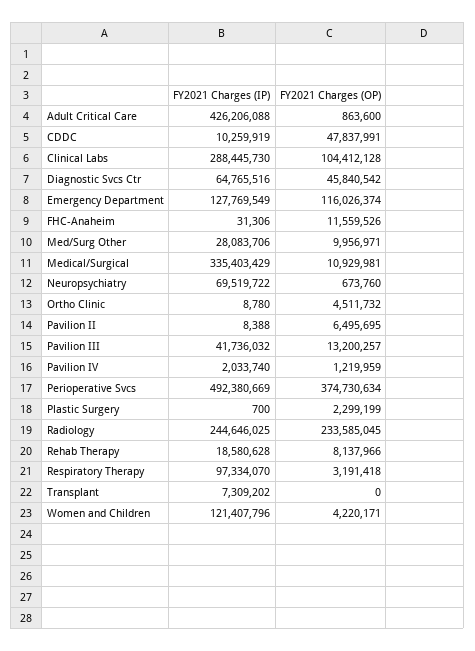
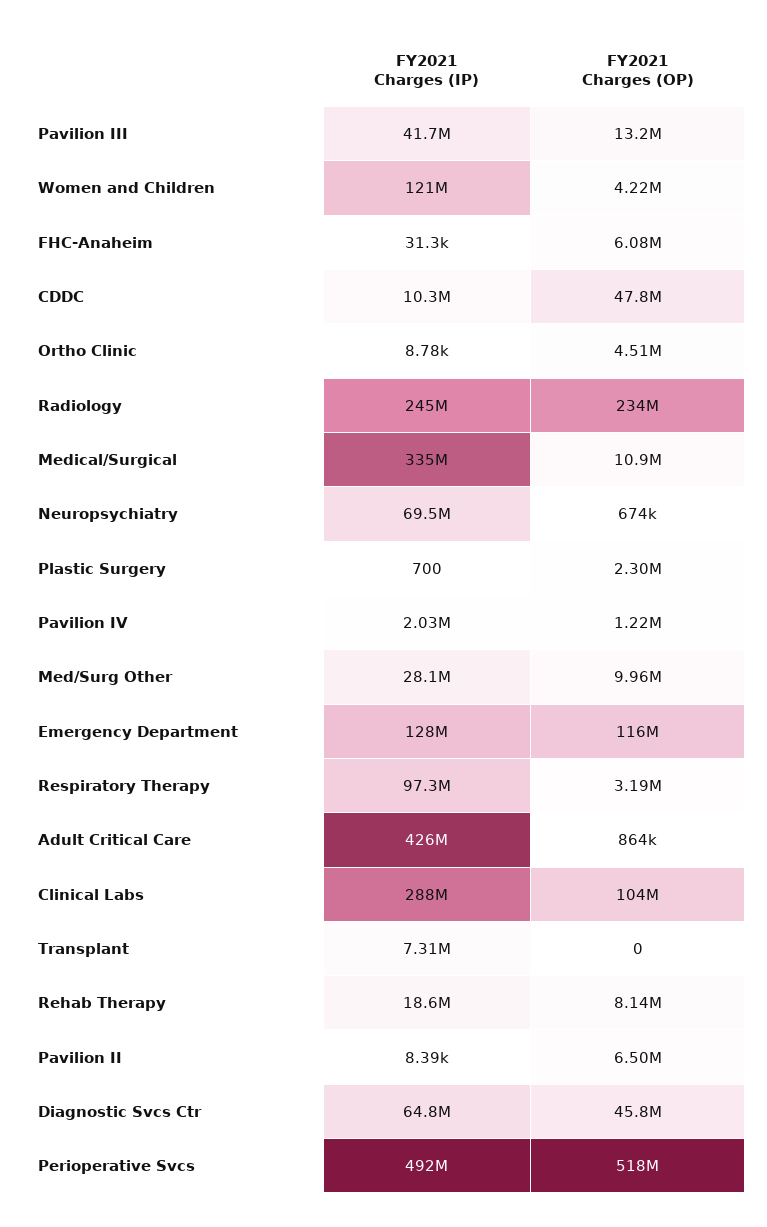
  {
    "FY2021 Charges (IP)": {
      "Adult Critical Care": 426206088,
      "CDDC": 10259919,
      "Clinical Labs": 288445730,
      "Diagnostic Svcs Ctr": 64765516,
      "Emergency Department": 127769549,
      "FHC-Anaheim": 31306,
      "Med/Surg Other": 28083706,
      "Medical/Surgical": 335403429,
      "Neuropsychiatry": 69519722,
      "Ortho Clinic": 8780,
      "Pavilion II": 8388,
      "Pavilion III": 41736032,
      "Pavilion IV": 2033740,
      "Perioperative Svcs": 492380669,
      "Plastic Surgery": 700,
      "Radiology": 244646025,
      "Rehab Therapy": 18580628,
      "Respiratory Therapy": 97334070,
      "Transplant": 7309202,
      "Women and Children": 121407796
    },
    "FY2021 Charges (OP)": {
      "Adult Critical Care": 863600,
      "CDDC": 47837991,
      "Clinical Labs": 104412128,
      "Diagnostic Svcs Ctr": 45840542,
      "Emergency Department": 116026374,
-     "FHC-Anaheim": 11559526,
+     "FHC-Anaheim": 6080000,
      "Med/Surg Other": 9956971,
      "Medical/Surgical": 10929981,
      "Neuropsychiatry": 673760,
      "Ortho Clinic": 4511732,
      "Pavilion II": 6495695,
      "Pavilion III": 13200257,
      "Pavilion IV": 1219959,
-     "Perioperative Svcs": 374730634,
+     "Perioperative Svcs": 518000000,
      "Plastic Surgery": 2299199,
      "Radiology": 233585045,
      "Rehab Therapy": 8137966,
      "Respiratory Therapy": 3191418,
      "Transplant": 0,
      "Women and Children": 4220171
    }
  }

